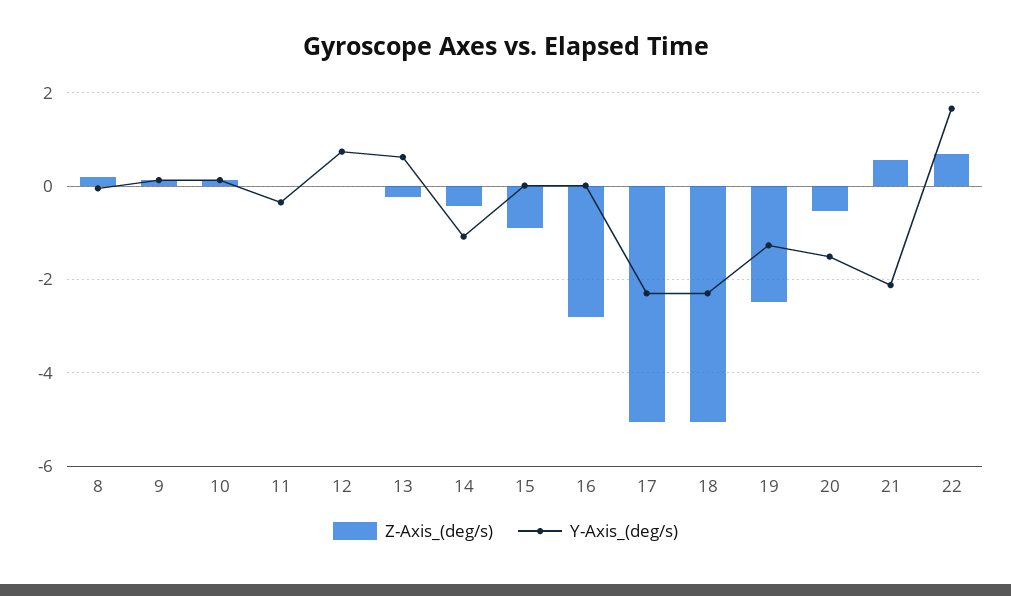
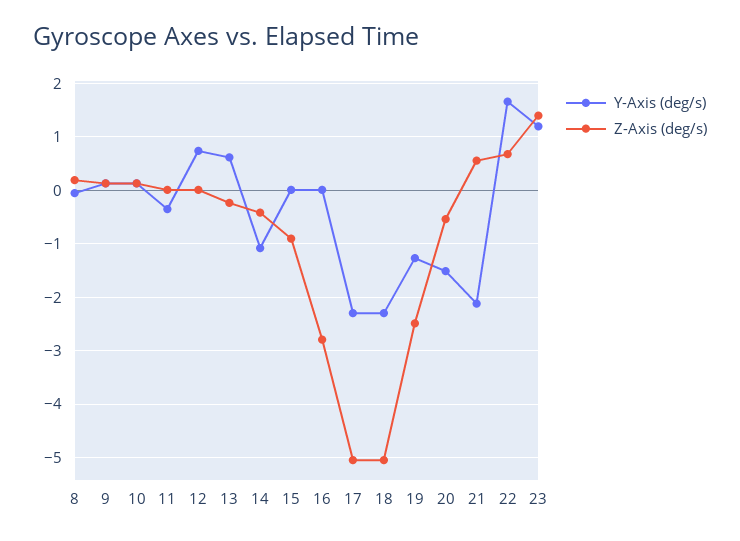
  {
    "Z-Axis_(deg/s)": {
      "8": 0.2,
      "9": 0.2,
      "10": 0.2,
      "11": 0,
      "12": 0,
      "13": -0.2,
      "14": -0.4,
      "15": -1,
      "16": -2.8,
      "17": -5,
      "18": -5,
      "19": -2.4,
      "20": -0.6,
      "21": 0.6,
-     "22": 0.6
+     "22": 0.6,
+     "23": 1.4
    },
    "Y-Axis_(deg/s)": {
      "8": 0,
      "9": 0.2,
      "10": 0.2,
      "11": -0.4,
      "12": 0.8,
      "13": 0.6,
      "14": -1,
      "15": 0,
      "16": 0,
      "17": -2.4,
      "18": -2.4,
      "19": -1.2,
      "20": -1.6,
      "21": -2.2,
-     "22": 1.6
+     "22": 1.6,
+     "23": 1.2
    }
  }

